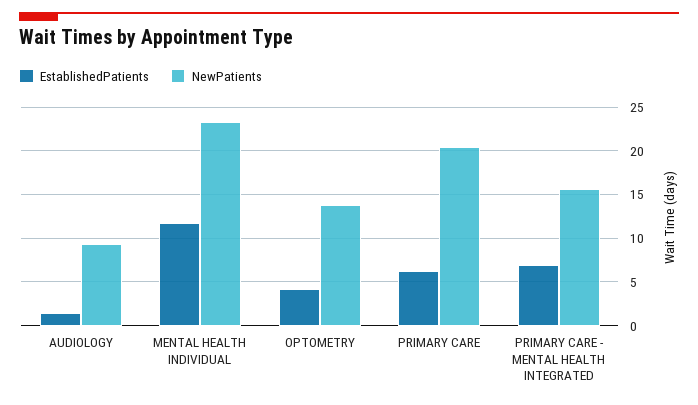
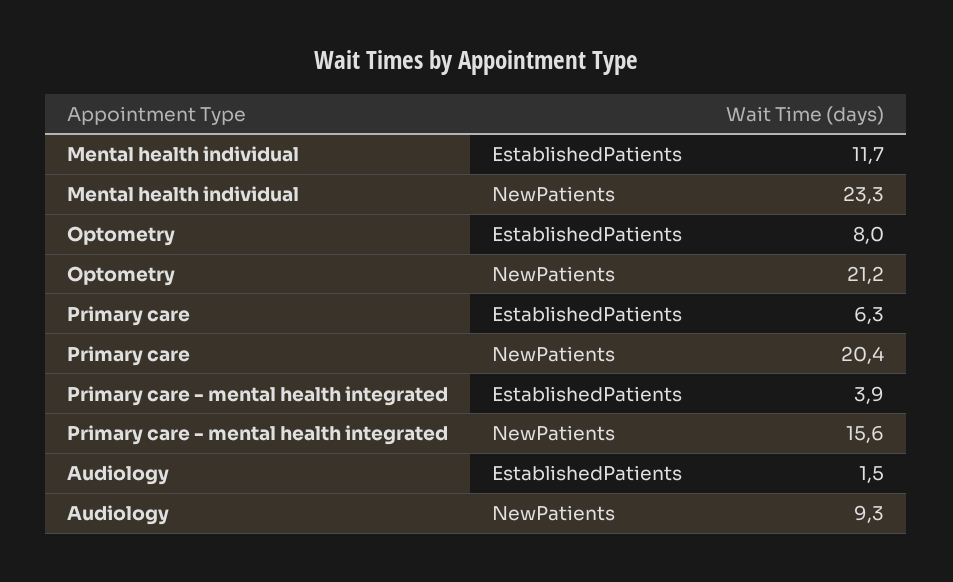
  {
    "EstablishedPatients": {
      "AUDIOLOGY": 1.5,
      "MENTAL HEALTH INDIVIDUAL": 11.7,
-     "OPTOMETRY": 4,
+     "OPTOMETRY": 8,
      "PRIMARY CARE": 6.3,
-     "PRIMARY CARE - MENTAL HEALTH INTEGRATED": 7
+     "PRIMARY CARE - MENTAL HEALTH INTEGRATED": 3.9
    },
    "NewPatients": {
      "AUDIOLOGY": 9.3,
      "MENTAL HEALTH INDIVIDUAL": 23.3,
-     "OPTOMETRY": 14,
+     "OPTOMETRY": 21.2,
      "PRIMARY CARE": 20.4,
      "PRIMARY CARE - MENTAL HEALTH INTEGRATED": 15.6
    }
  }

